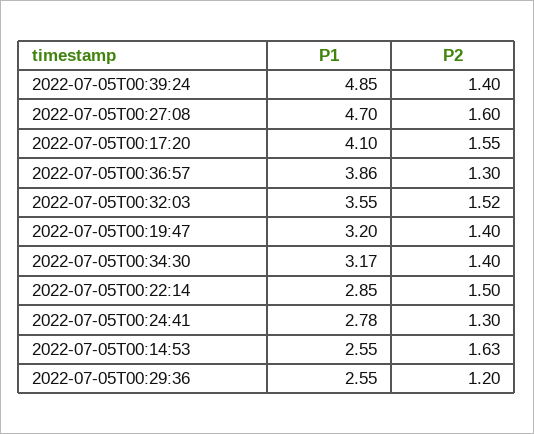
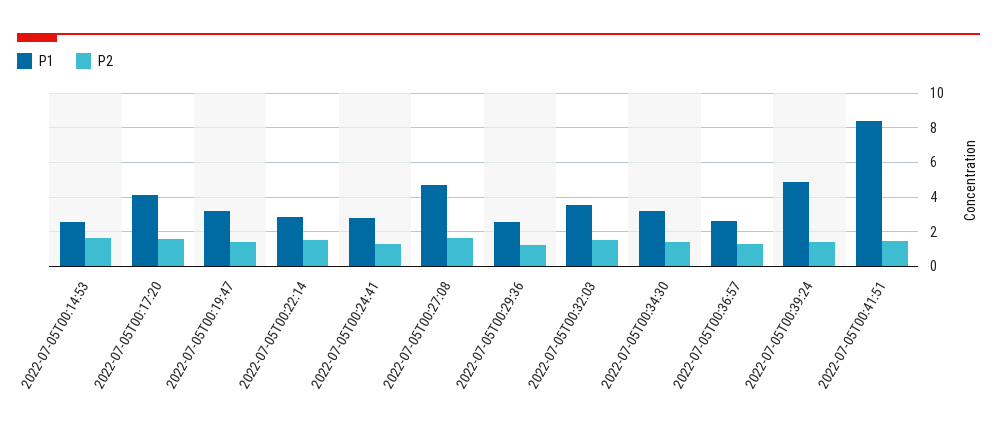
  {
    "P1": {
      "2022-07-05T00:39:24": 4.85,
      "2022-07-05T00:27:08": 4.7,
      "2022-07-05T00:17:20": 4.1,
-     "2022-07-05T00:36:57": 3.86,
+     "2022-07-05T00:36:57": 2.5,
      "2022-07-05T00:32:03": 3.55,
      "2022-07-05T00:19:47": 3.2,
      "2022-07-05T00:34:30": 3.17,
      "2022-07-05T00:22:14": 2.85,
      "2022-07-05T00:24:41": 2.78,
      "2022-07-05T00:14:53": 2.55,
-     "2022-07-05T00:29:36": 2.55
+     "2022-07-05T00:29:36": 2.55,
+     "2022-07-05T00:41:51": 8.5
    },
    "P2": {
      "2022-07-05T00:39:24": 1.4,
      "2022-07-05T00:27:08": 1.6,
      "2022-07-05T00:17:20": 1.55,
      "2022-07-05T00:36:57": 1.3,
      "2022-07-05T00:32:03": 1.52,
      "2022-07-05T00:19:47": 1.4,
      "2022-07-05T00:34:30": 1.4,
      "2022-07-05T00:22:14": 1.5,
      "2022-07-05T00:24:41": 1.3,
      "2022-07-05T00:14:53": 1.63,
-     "2022-07-05T00:29:36": 1.2
+     "2022-07-05T00:29:36": 1.2,
+     "2022-07-05T00:41:51": 1.5
    }
  }

